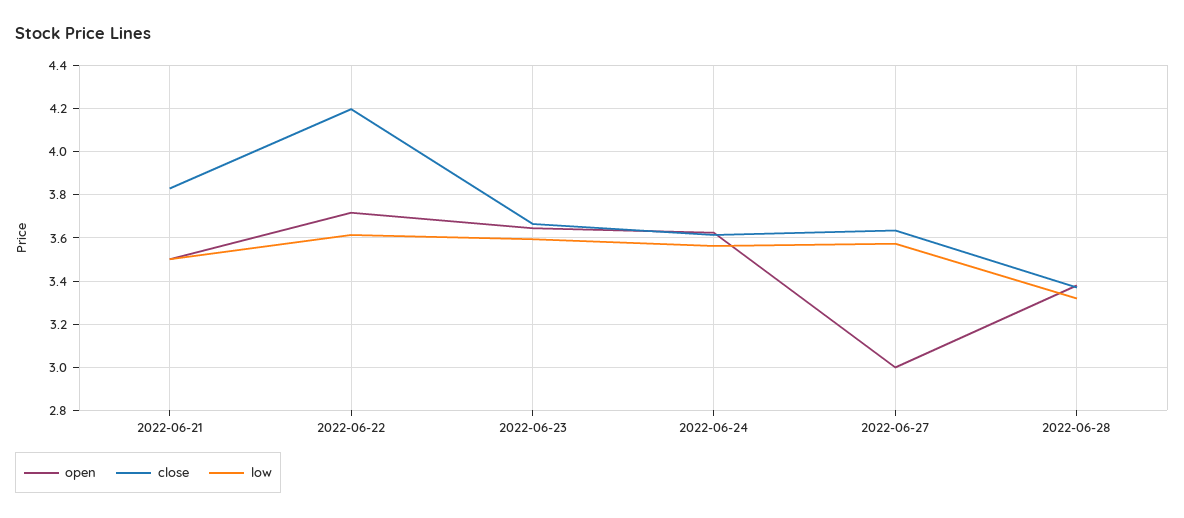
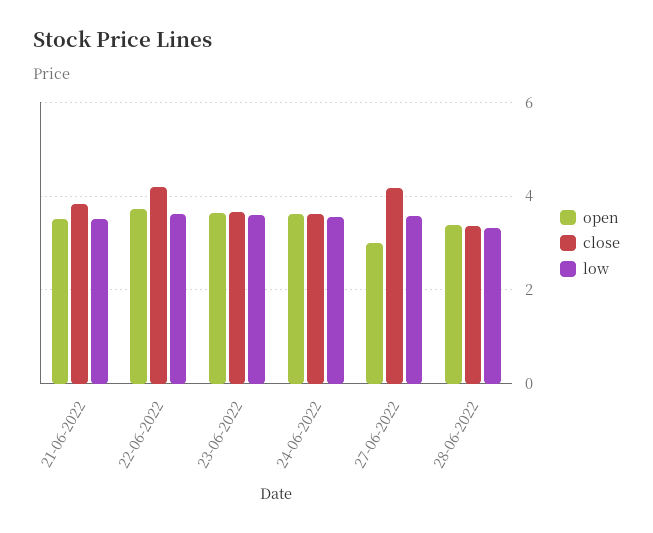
  {
    "open": {
      "2022-06-21": 3.5,
      "2022-06-22": 3.7,
      "2022-06-23": 3.65,
      "2022-06-24": 3.65,
      "2022-06-27": 3,
      "2022-06-28": 3.4
    },
    "close": {
      "2022-06-21": 3.85,
      "2022-06-22": 4.2,
      "2022-06-23": 3.65,
      "2022-06-24": 3.6,
-     "2022-06-27": 3.65,
+     "2022-06-27": 4.2,
      "2022-06-28": 3.35
    },
    "low": {
      "2022-06-21": 3.5,
      "2022-06-22": 3.6,
      "2022-06-23": 3.6,
      "2022-06-24": 3.55,
      "2022-06-27": 3.55,
      "2022-06-28": 3.3
    }
  }

